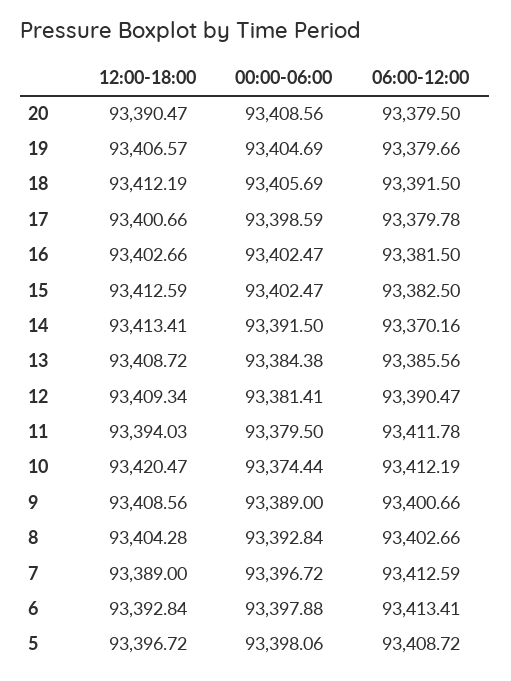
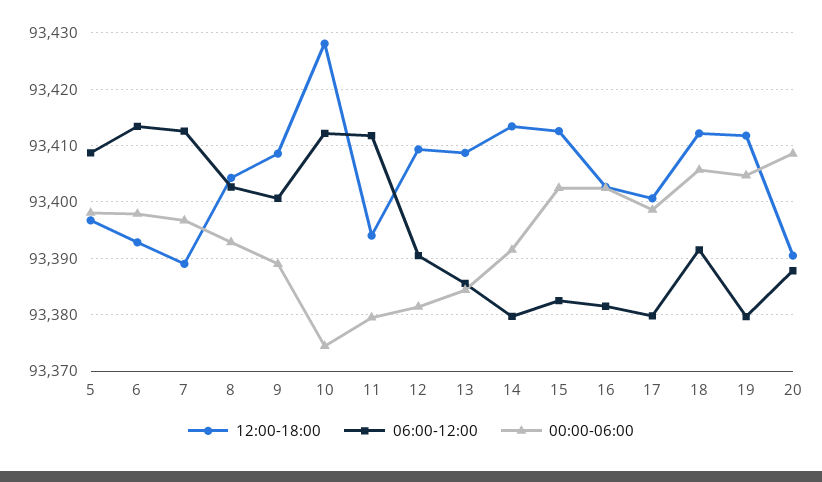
  {
    "12:00-18:00": {
      "20": 93390.47,
-     "19": 93406.57,
+     "19": 93412,
      "18": 93412.19,
      "17": 93400.66,
      "16": 93402.66,
      "15": 93412.59,
      "14": 93413.41,
      "13": 93408.72,
      "12": 93409.34,
      "11": 93394.03,
-     "10": 93420.47,
+     "10": 93428,
      "9": 93408.56,
      "8": 93404.28,
      "7": 93389,
      "6": 93392.84,
      "5": 93396.72
    },
    "00:00-06:00": {
      "20": 93408.56,
      "19": 93404.69,
      "18": 93405.69,
      "17": 93398.59,
      "16": 93402.47,
      "15": 93402.47,
      "14": 93391.5,
      "13": 93384.38,
      "12": 93381.41,
      "11": 93379.5,
      "10": 93374.44,
      "9": 93389,
      "8": 93392.84,
      "7": 93396.72,
      "6": 93397.88,
      "5": 93398.06
    },
    "06:00-12:00": {
-     "20": 93379.5,
+     "20": 93388,
      "19": 93379.66,
      "18": 93391.5,
      "17": 93379.78,
      "16": 93381.5,
      "15": 93382.5,
-     "14": 93370.16,
+     "14": 93380,
      "13": 93385.56,
      "12": 93390.47,
      "11": 93411.78,
      "10": 93412.19,
      "9": 93400.66,
      "8": 93402.66,
      "7": 93412.59,
      "6": 93413.41,
      "5": 93408.72
    }
  }

